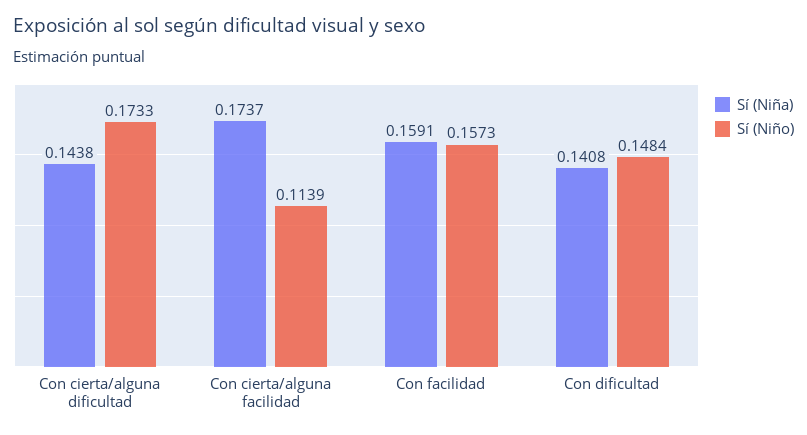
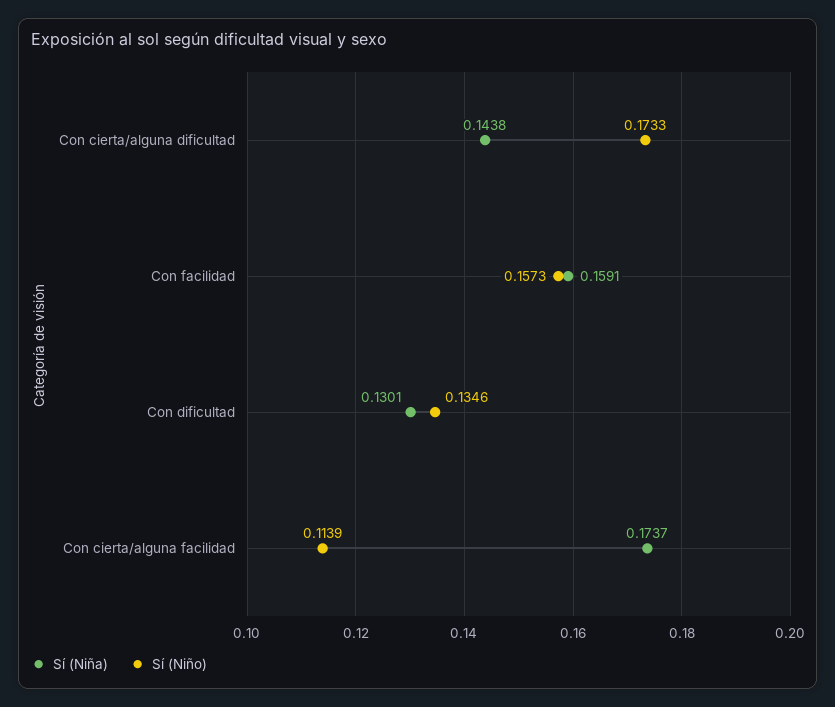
  {
    "Sí (Niña)": {
      "Con cierta/alguna dificultad": 0.1438,
      "Con cierta/alguna facilidad": 0.1737,
      "Con facilidad": 0.1591,
-     "Con dificultad": 0.1408
+     "Con dificultad": 0.1301
    },
    "Sí (Niño)": {
      "Con cierta/alguna dificultad": 0.1733,
      "Con cierta/alguna facilidad": 0.1139,
      "Con facilidad": 0.1573,
-     "Con dificultad": 0.1484
+     "Con dificultad": 0.1346
    }
  }

